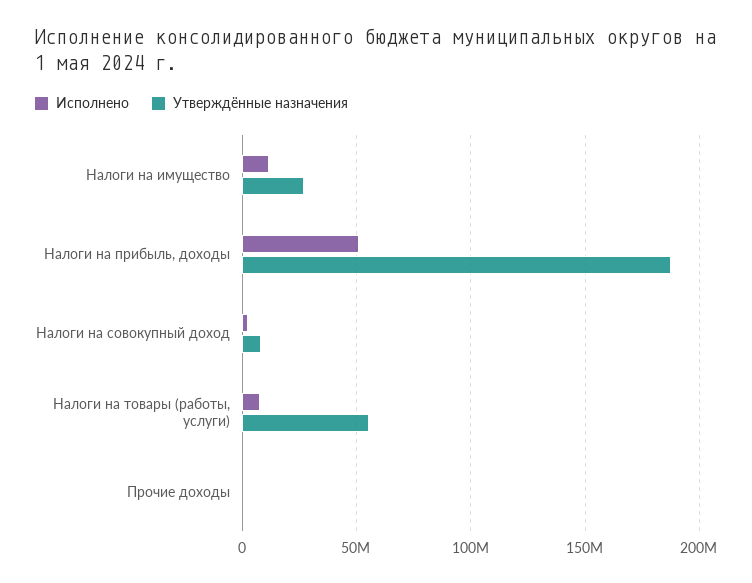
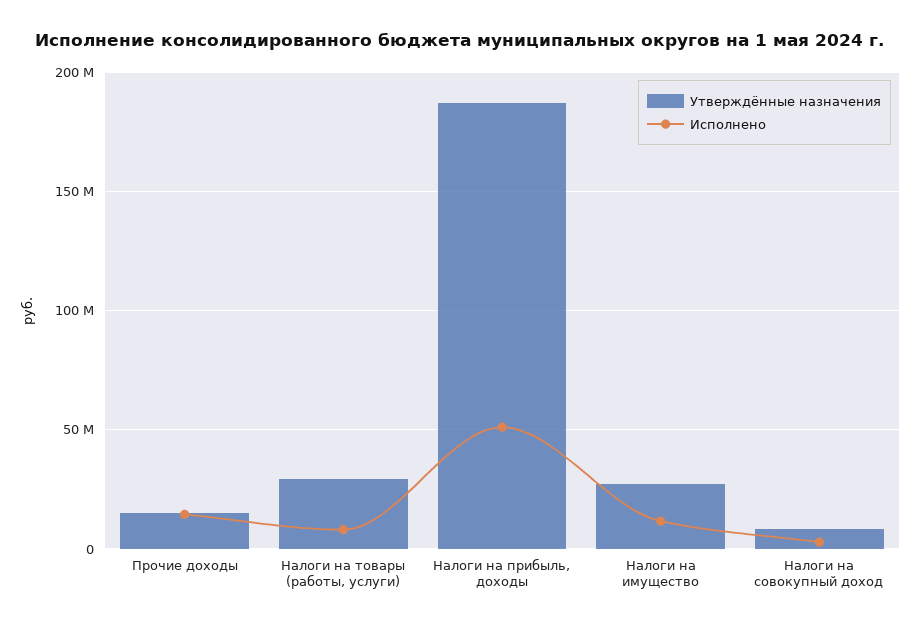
  {
    "Исполнено": {
      "Налоги на имущество": 10000000,
      "Налоги на прибыль, доходы": 50000000,
      "Налоги на совокупный доход": 5000000,
      "Налоги на товары (работы, услуги)": 10000000,
-     "Прочие доходы": 0
+     "Прочие доходы": 15000000
    },
    "Утверждённые назначения": {
      "Налоги на имущество": 25000000,
      "Налоги на прибыль, доходы": 185000000,
      "Налоги на совокупный доход": 10000000,
-     "Налоги на товары (работы, услуги)": 55000000,
+     "Налоги на товары (работы, услуги)": 30000000,
-     "Прочие доходы": 0
+     "Прочие доходы": 15000000
    }
  }

